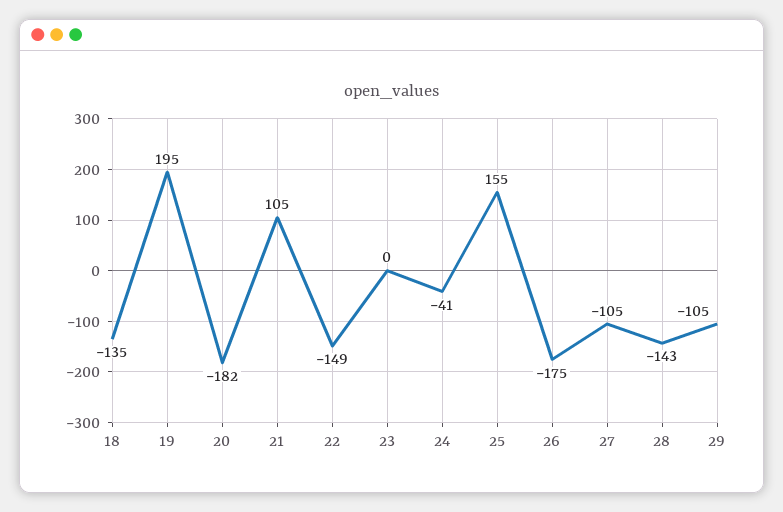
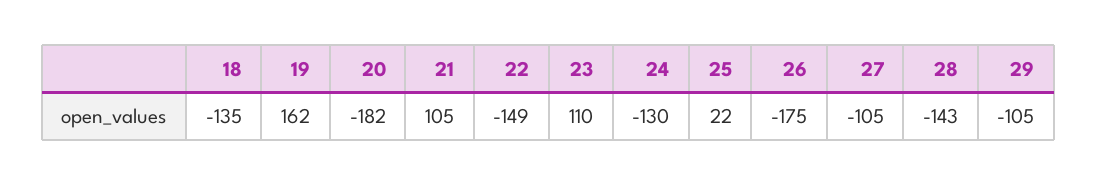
  {
    "18": -135,
-   "19": 195,
+   "19": 162,
    "20": -182,
    "21": 105,
    "22": -149,
-   "23": 0,
+   "23": 110,
-   "24": -41,
+   "24": -130,
-   "25": 155,
+   "25": 22,
    "26": -175,
    "27": -105,
    "28": -143,
    "29": -105
  }

